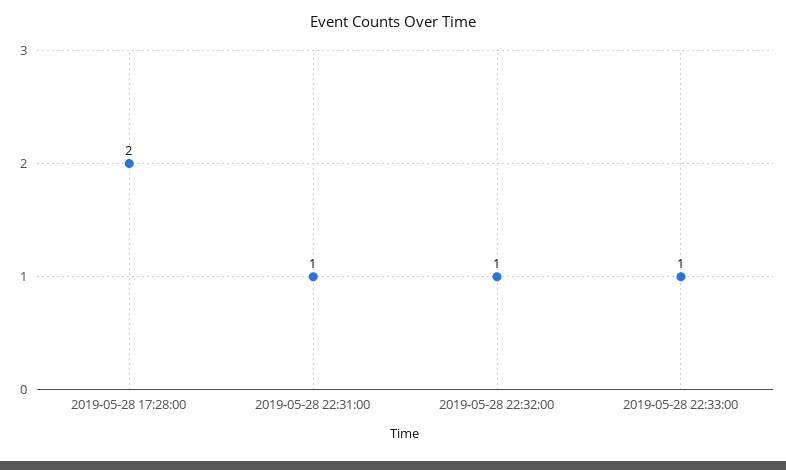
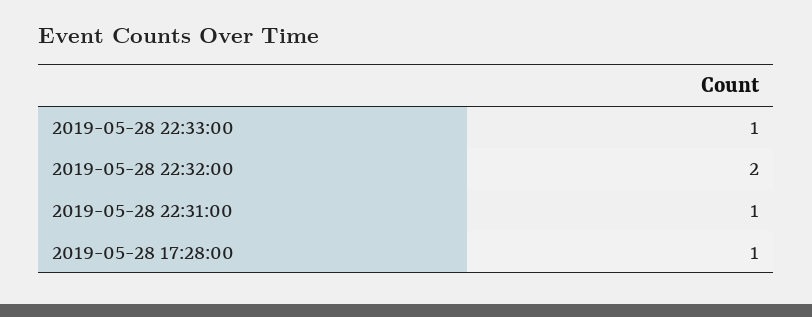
  {
-   "2019-05-28 17:28:00": 2,
+   "2019-05-28 17:28:00": 1,
    "2019-05-28 22:31:00": 1,
-   "2019-05-28 22:32:00": 1,
+   "2019-05-28 22:32:00": 2,
    "2019-05-28 22:33:00": 1
  }

